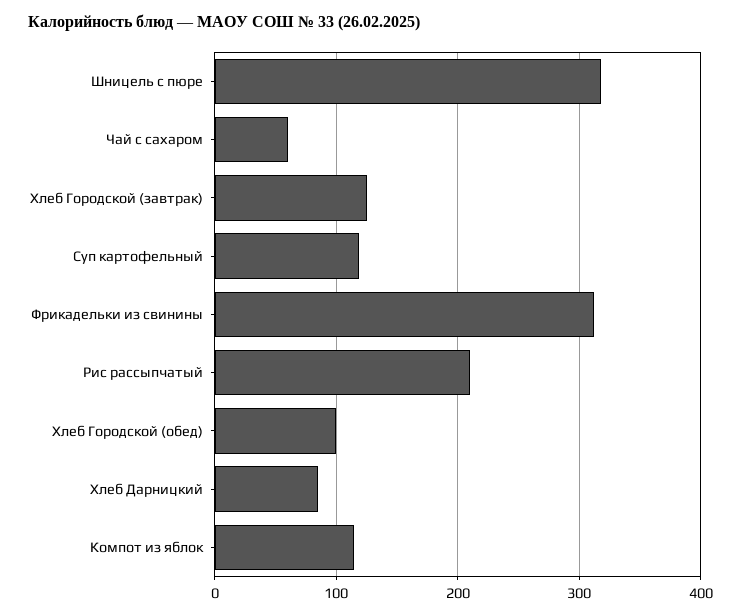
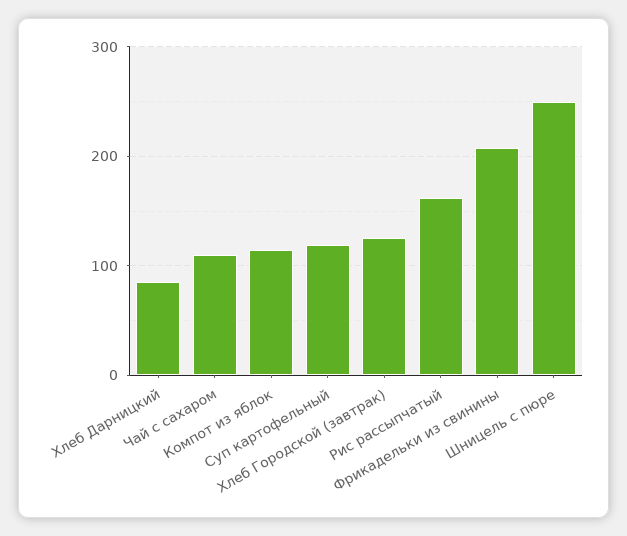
  {
-   "Шницель с пюре": 320,
+   "Шницель с пюре": 250,
-   "Чай с сахаром": 60,
+   "Чай с сахаром": 110,
    "Хлеб Городской (завтрак)": 130,
    "Суп картофельный": 120,
-   "Фрикадельки из свинины": 310,
+   "Фрикадельки из свинины": 210,
-   "Рис рассыпчатый": 210,
+   "Рис рассыпчатый": 160,
-   "Хлеб Городской (обед)": 100,
    "Хлеб Дарницкий": 90,
    "Компот из яблок": 110
  }

